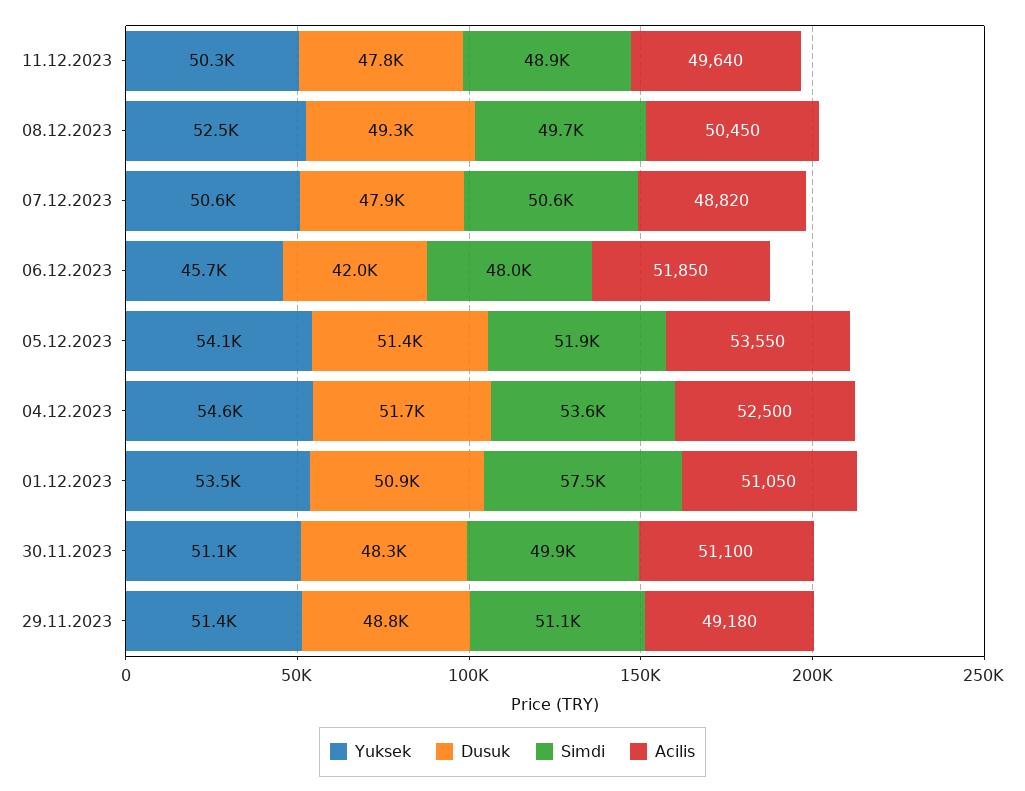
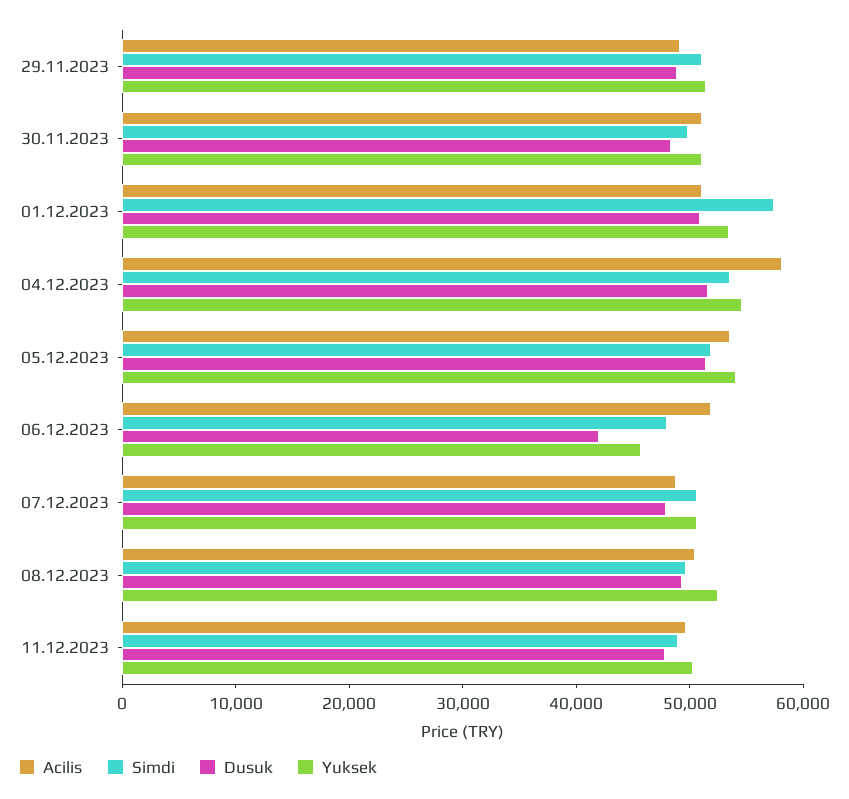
  {
    "Yuksek": {
      "11.12.2023": 50300,
      "08.12.2023": 52500,
      "07.12.2023": 50600,
      "06.12.2023": 45700,
      "05.12.2023": 54100,
      "04.12.2023": 54600,
      "01.12.2023": 53500,
      "30.11.2023": 51100,
      "29.11.2023": 51400
    },
    "Dusuk": {
      "11.12.2023": 47800,
      "08.12.2023": 49300,
      "07.12.2023": 47900,
      "06.12.2023": 42000,
      "05.12.2023": 51400,
      "04.12.2023": 51700,
      "01.12.2023": 50900,
      "30.11.2023": 48300,
      "29.11.2023": 48800
    },
    "Simdi": {
      "11.12.2023": 48900,
      "08.12.2023": 49700,
      "07.12.2023": 50600,
      "06.12.2023": 48000,
      "05.12.2023": 51900,
      "04.12.2023": 53600,
      "01.12.2023": 57500,
      "30.11.2023": 49900,
      "29.11.2023": 51100
    },
    "Acilis": {
      "11.12.2023": 49640,
      "08.12.2023": 50450,
      "07.12.2023": 48820,
      "06.12.2023": 51850,
      "05.12.2023": 53550,
-     "04.12.2023": 52500,
+     "04.12.2023": 58000,
      "01.12.2023": 51050,
      "30.11.2023": 51100,
      "29.11.2023": 49180
    }
  }

